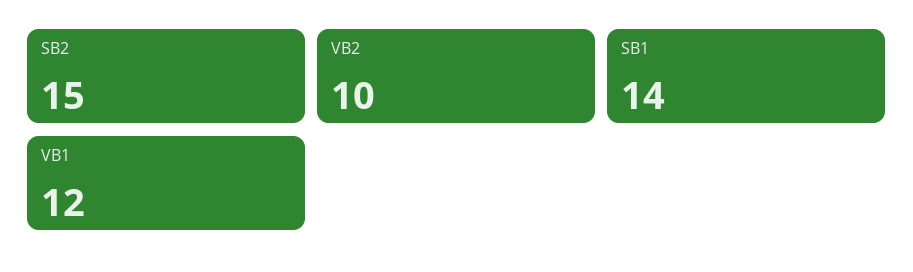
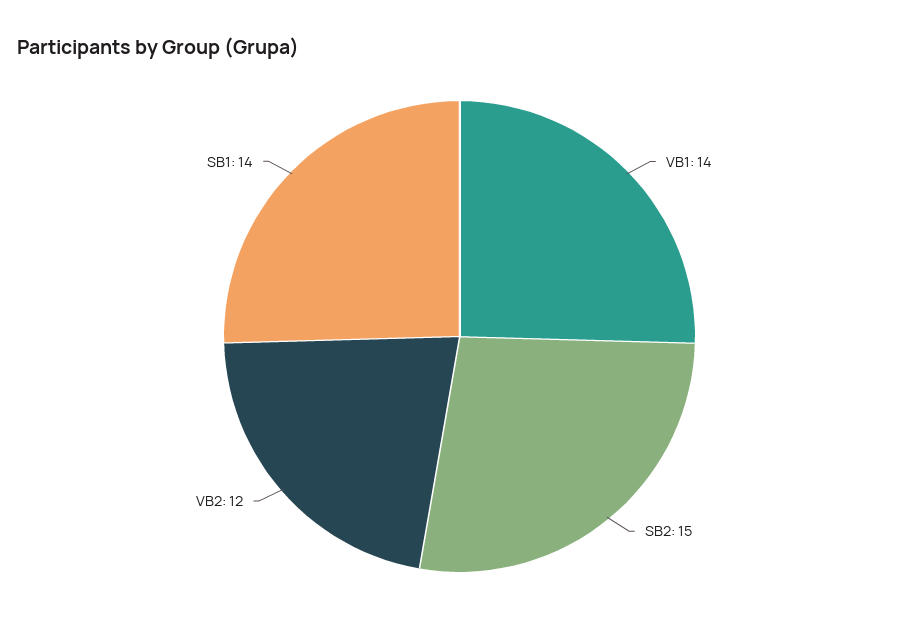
  {
    "SB2": 15,
-   "VB2": 10,
+   "VB2": 12,
    "SB1": 14,
-   "VB1": 12
+   "VB1": 14
  }

